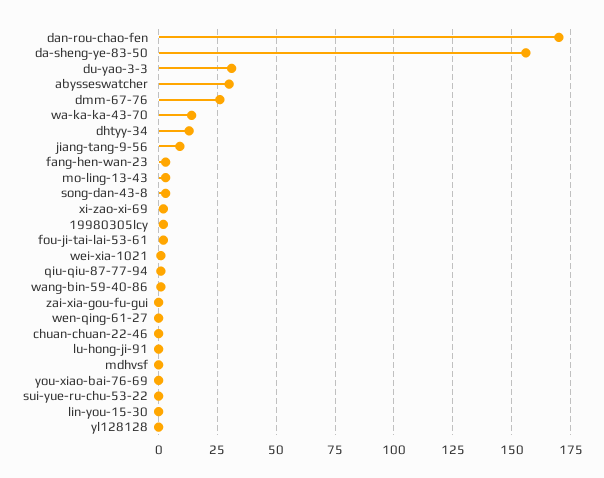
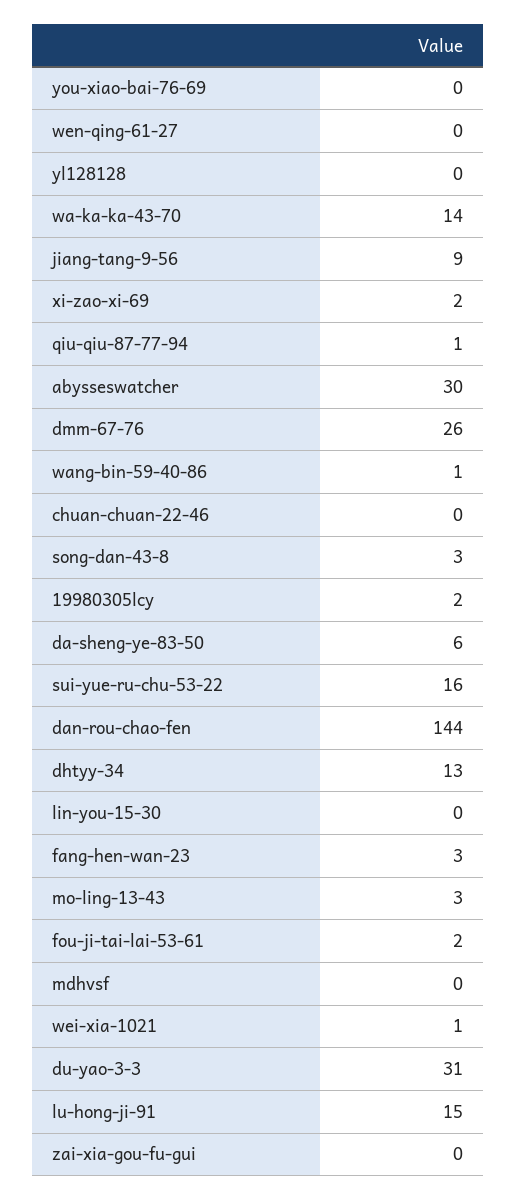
  {
-   "dan-rou-chao-fen": 170,
+   "dan-rou-chao-fen": 144,
-   "da-sheng-ye-83-50": 155,
+   "da-sheng-ye-83-50": 6,
    "du-yao-3-3": 31,
    "abysseswatcher": 30,
    "dmm-67-76": 26,
    "wa-ka-ka-43-70": 14,
    "dhtyy-34": 13,
    "jiang-tang-9-56": 9,
    "fang-hen-wan-23": 3,
    "mo-ling-13-43": 3,
    "song-dan-43-8": 3,
    "xi-zao-xi-69": 2,
    "19980305lcy": 2,
    "fou-ji-tai-lai-53-61": 2,
    "wei-xia-1021": 1,
    "qiu-qiu-87-77-94": 1,
    "wang-bin-59-40-86": 1,
    "zai-xia-gou-fu-gui": 0,
    "wen-qing-61-27": 0,
    "chuan-chuan-22-46": 0,
-   "lu-hong-ji-91": 0,
+   "lu-hong-ji-91": 15,
    "mdhvsf": 0,
    "you-xiao-bai-76-69": 0,
-   "sui-yue-ru-chu-53-22": 0,
+   "sui-yue-ru-chu-53-22": 16,
    "lin-you-15-30": 0,
    "yl128128": 0
  }

